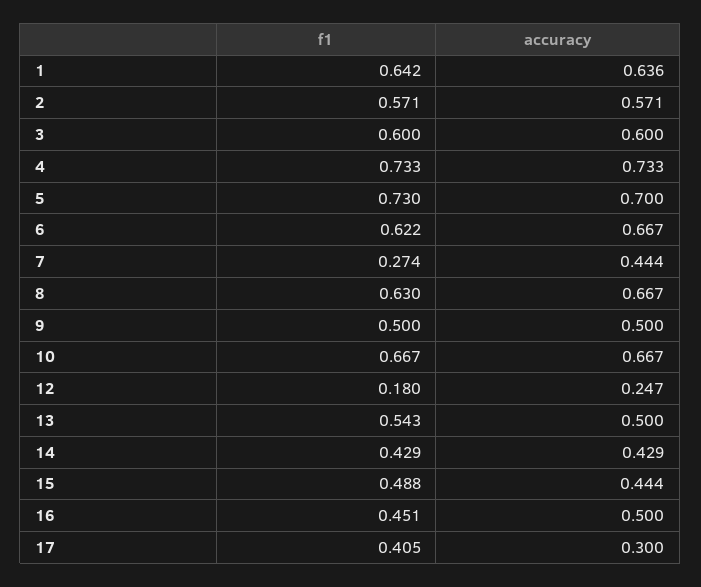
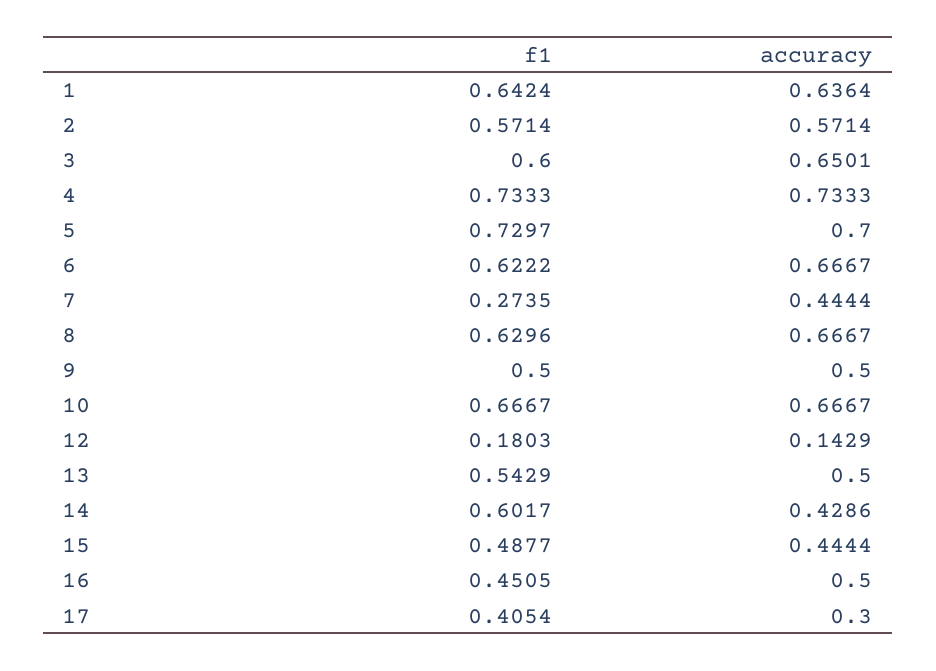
  {
    "f1": {
      "1": 0.6424,
      "2": 0.5714,
      "3": 0.6,
      "4": 0.7333,
      "5": 0.7297,
      "6": 0.6222,
      "7": 0.2735,
      "8": 0.6296,
      "9": 0.5,
      "10": 0.6667,
      "12": 0.1803,
      "13": 0.5429,
-     "14": 0.429,
+     "14": 0.6017,
      "15": 0.4877,
      "16": 0.4505,
      "17": 0.4054
    },
    "accuracy": {
      "1": 0.6364,
      "2": 0.5714,
-     "3": 0.6,
+     "3": 0.6501,
      "4": 0.7333,
      "5": 0.7,
      "6": 0.6667,
      "7": 0.4444,
      "8": 0.6667,
      "9": 0.5,
      "10": 0.6667,
-     "12": 0.247,
+     "12": 0.1429,
      "13": 0.5,
      "14": 0.4286,
      "15": 0.4444,
      "16": 0.5,
      "17": 0.3
    }
  }

